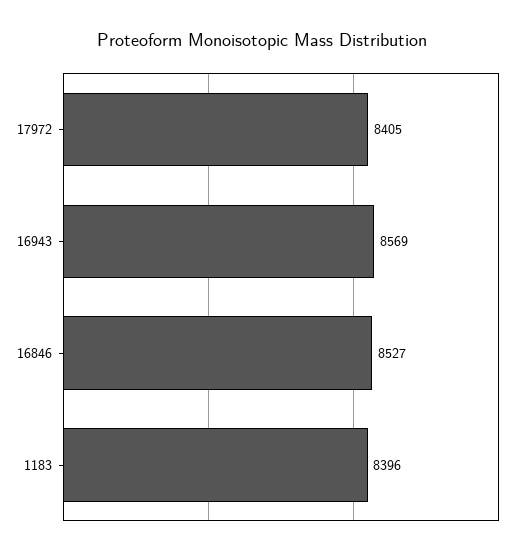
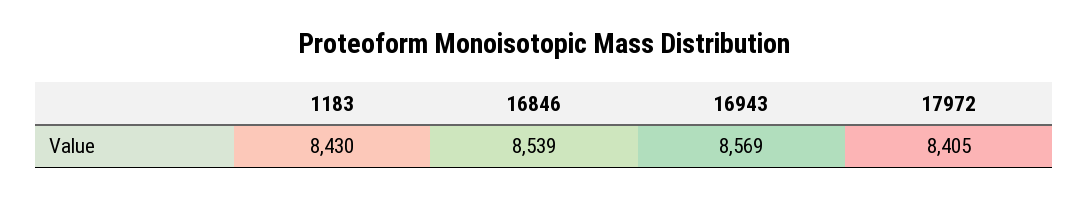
  {
    "17972": 8405,
    "16943": 8569,
-   "16846": 8527,
+   "16846": 8539,
-   "1183": 8396
+   "1183": 8430
  }

